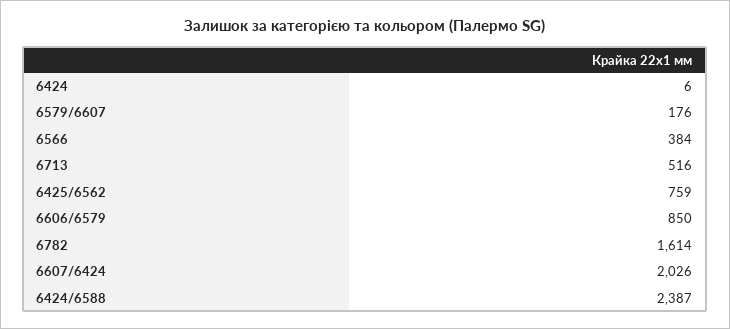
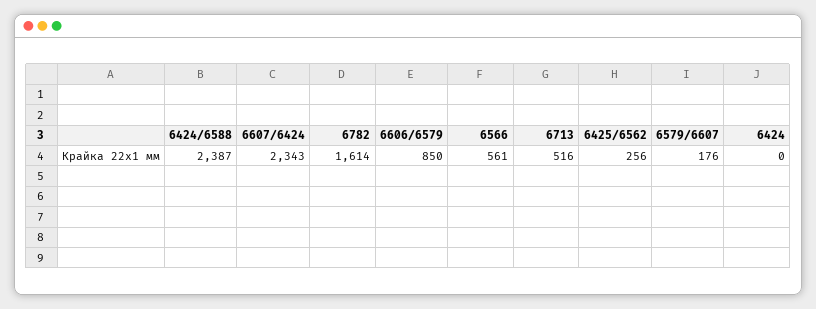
  {
-   "6424": 6,
+   "6424": 0,
    "6579/6607": 176,
-   "6566": 384,
+   "6566": 561,
    "6713": 516,
-   "6425/6562": 759,
+   "6425/6562": 256,
    "6606/6579": 850,
    "6782": 1614,
-   "6607/6424": 2026,
+   "6607/6424": 2343,
    "6424/6588": 2387
  }

